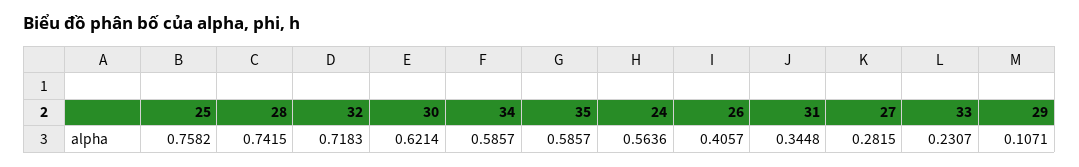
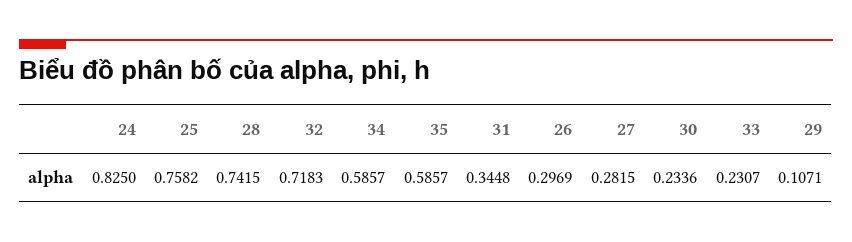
  {
    "25": 0.7582,
    "28": 0.7415,
    "32": 0.7183,
-   "30": 0.6214,
+   "30": 0.2336,
    "34": 0.5857,
    "35": 0.5857,
-   "24": 0.5636,
+   "24": 0.825,
-   "26": 0.4057,
+   "26": 0.2969,
    "31": 0.3448,
    "27": 0.2815,
    "33": 0.2307,
    "29": 0.1071
  }

